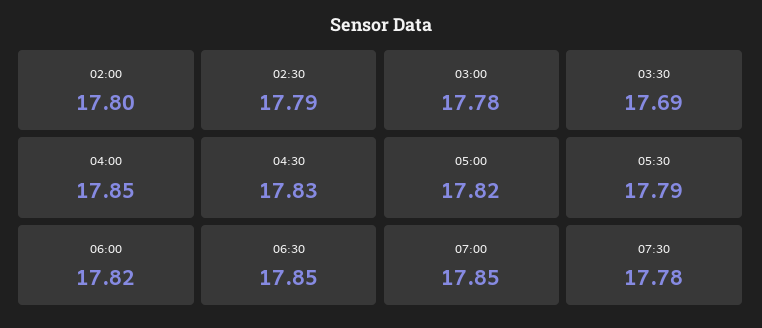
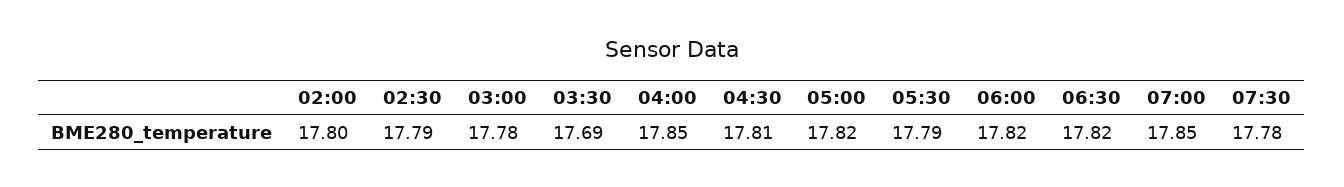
  {
    "02:00": 17.8,
    "02:30": 17.79,
    "03:00": 17.78,
    "03:30": 17.69,
    "04:00": 17.85,
-   "04:30": 17.83,
+   "04:30": 17.81,
    "05:00": 17.82,
    "05:30": 17.79,
    "06:00": 17.82,
-   "06:30": 17.85,
+   "06:30": 17.82,
    "07:00": 17.85,
    "07:30": 17.78
  }

